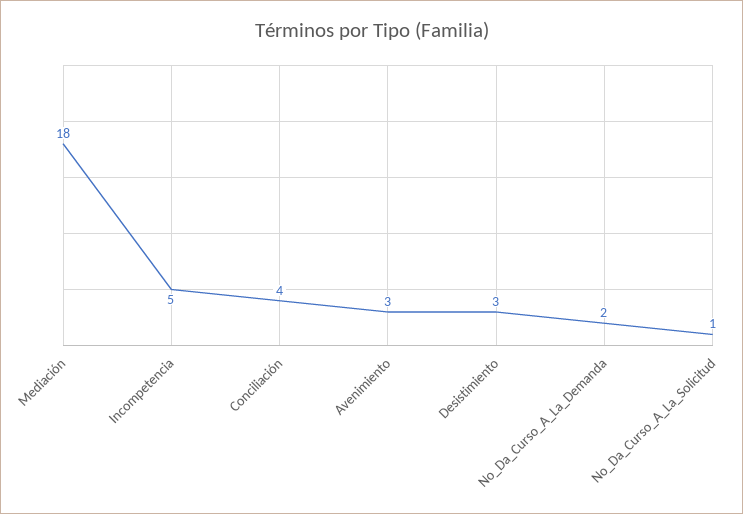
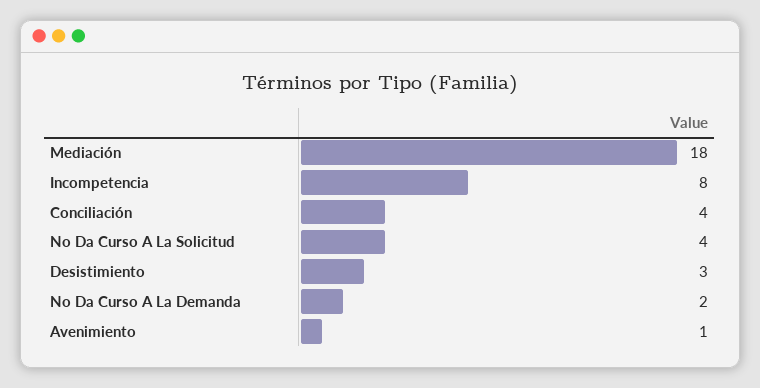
  {
    "Mediación": 18,
-   "Incompetencia": 5,
+   "Incompetencia": 8,
    "Conciliación": 4,
-   "Avenimiento": 3,
+   "Avenimiento": 1,
    "Desistimiento": 3,
    "No_Da_Curso_A_La_Demanda": 2,
-   "No_Da_Curso_A_La_Solicitud": 1
+   "No_Da_Curso_A_La_Solicitud": 4
  }

